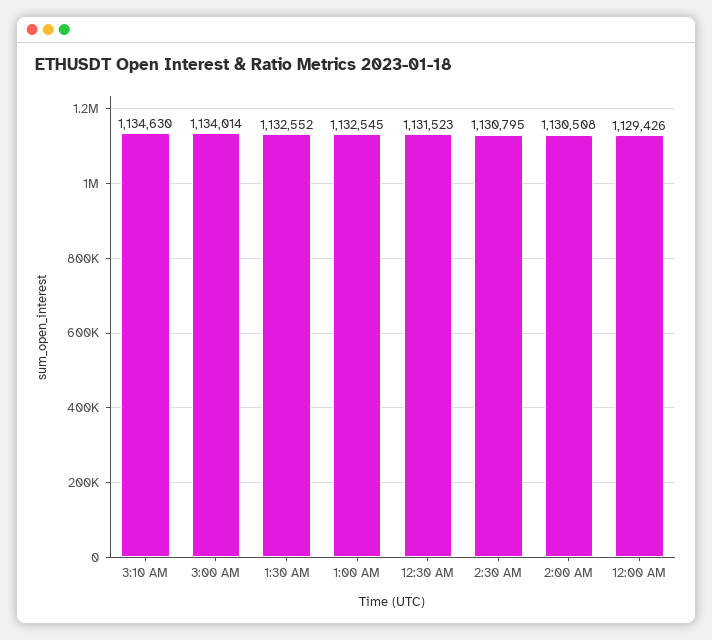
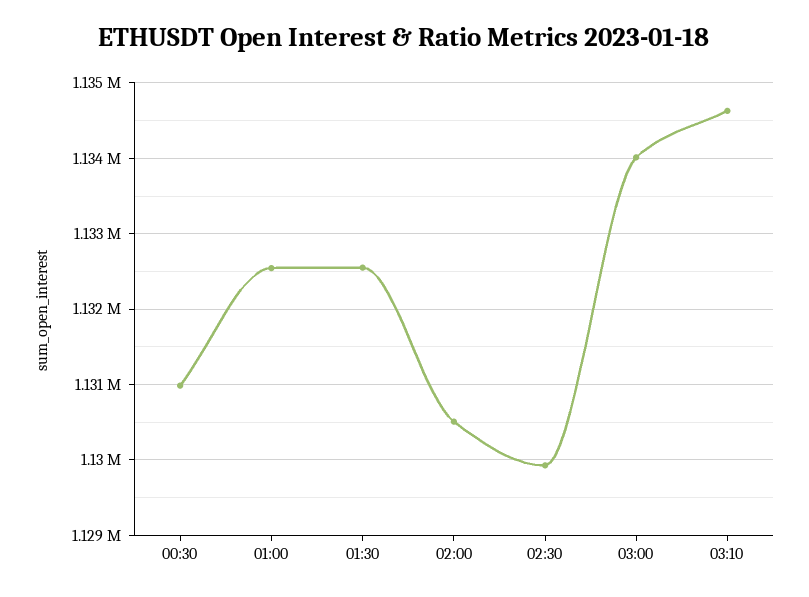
  {
    "3:10 AM": 1134630,
    "3:00 AM": 1134014,
    "1:30 AM": 1132552,
    "1:00 AM": 1132545,
-   "12:30 AM": 1131523,
+   "12:30 AM": 1131000,
-   "2:30 AM": 1130795,
+   "2:30 AM": 1129900,
-   "2:00 AM": 1130508,
+   "2:00 AM": 1130508
-   "12:00 AM": 1129426
  }

